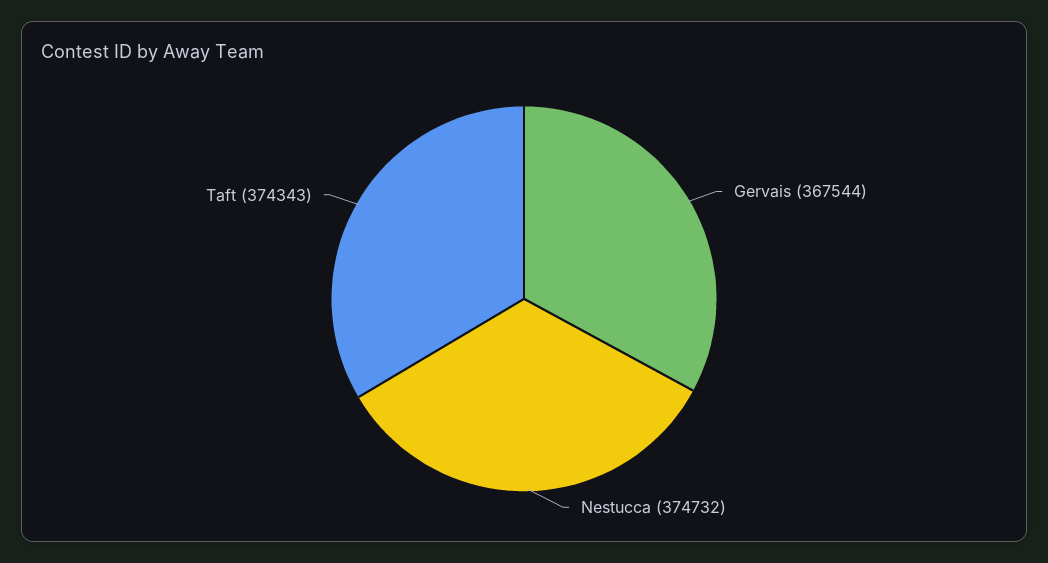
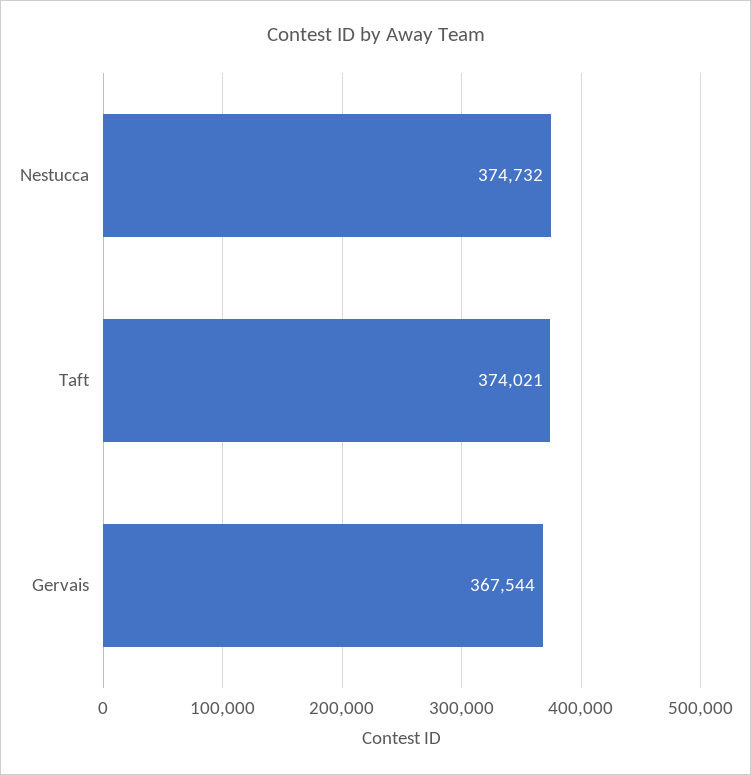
  {
    "Gervais": 367544,
    "Nestucca": 374732,
-   "Taft": 374343
+   "Taft": 374021
  }

